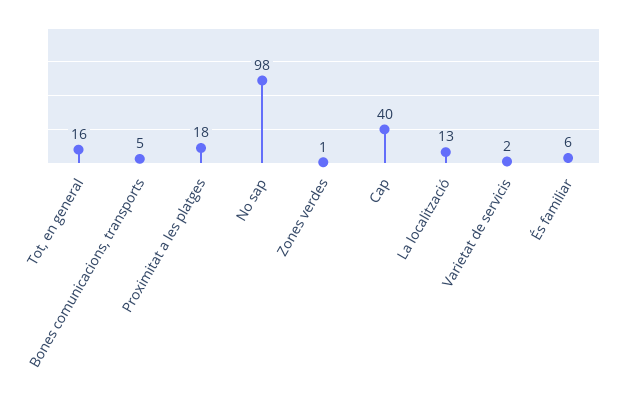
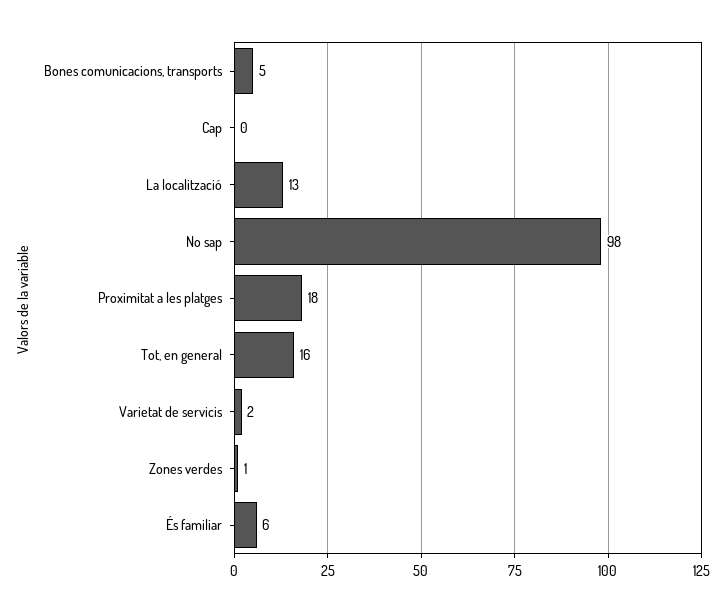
  {
    "Tot, en general": 16,
    "Bones comunicacions, transports": 5,
    "Proximitat a les platges": 18,
    "No sap": 98,
    "Zones verdes": 1,
-   "Cap": 40,
+   "Cap": 0,
    "La localització": 13,
    "Varietat de servicis": 2,
    "És familiar": 6
  }

